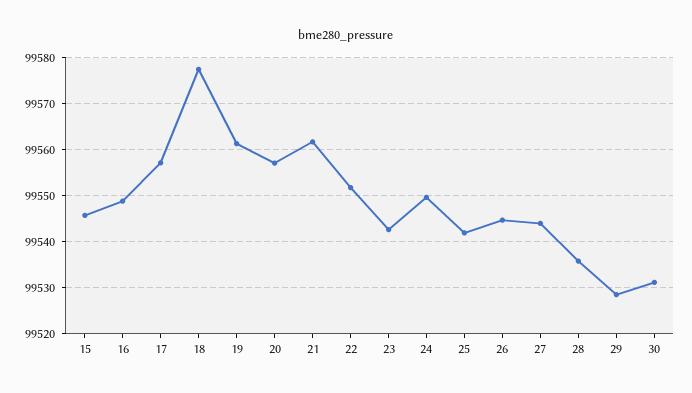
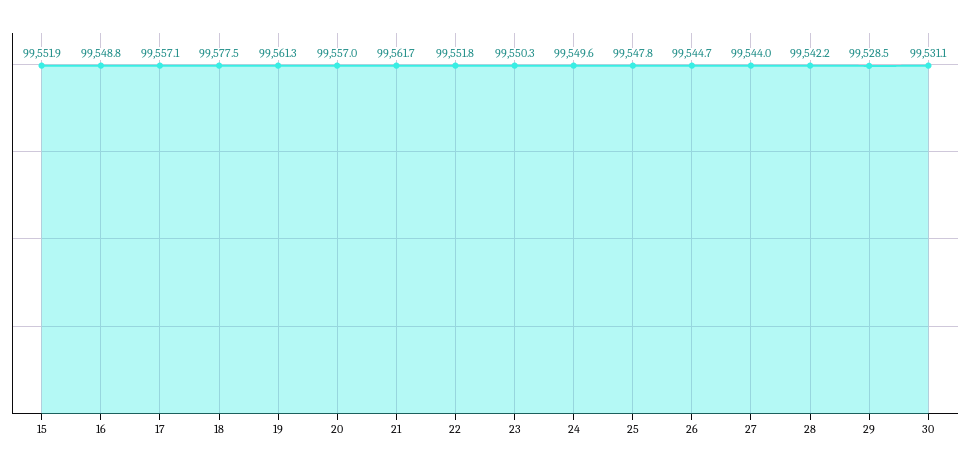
  {
-   "15": 99546,
+   "15": 99551.9,
    "16": 99548.8,
    "17": 99557.1,
    "18": 99577.5,
    "19": 99561.3,
    "20": 99557,
    "21": 99561.7,
    "22": 99551.8,
-   "23": 99542,
+   "23": 99550.3,
    "24": 99549.6,
-   "25": 99542,
+   "25": 99547.8,
    "26": 99544.7,
    "27": 99544,
-   "28": 99536,
+   "28": 99542.2,
    "29": 99528.5,
    "30": 99531.1
  }

